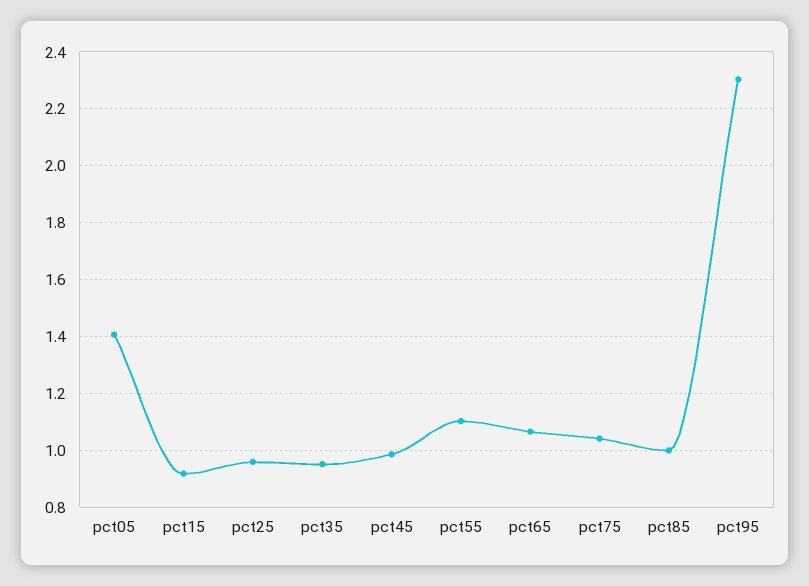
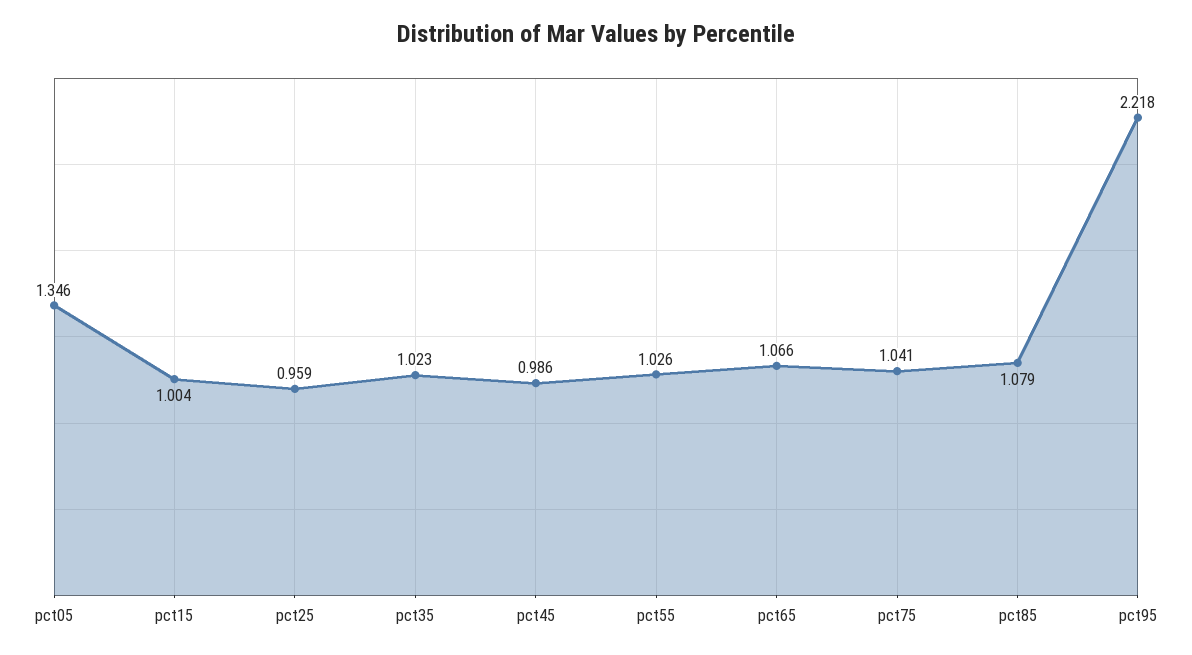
  {
-   "pct05": 1.4,
+   "pct05": 1.346,
-   "pct15": 0.925,
+   "pct15": 1.004,
    "pct25": 0.959,
-   "pct35": 0.95,
+   "pct35": 1.023,
    "pct45": 0.986,
-   "pct55": 1.1,
+   "pct55": 1.026,
    "pct65": 1.066,
    "pct75": 1.041,
-   "pct85": 1,
+   "pct85": 1.079,
-   "pct95": 2.3
+   "pct95": 2.218
  }

